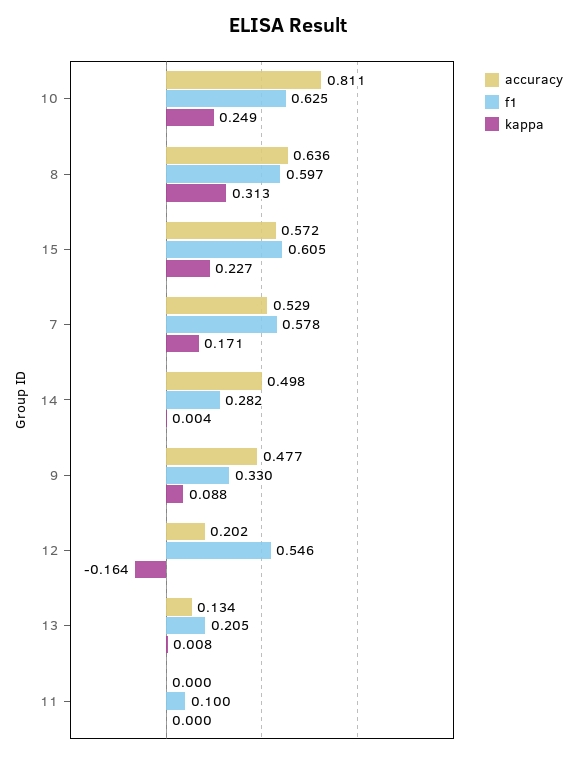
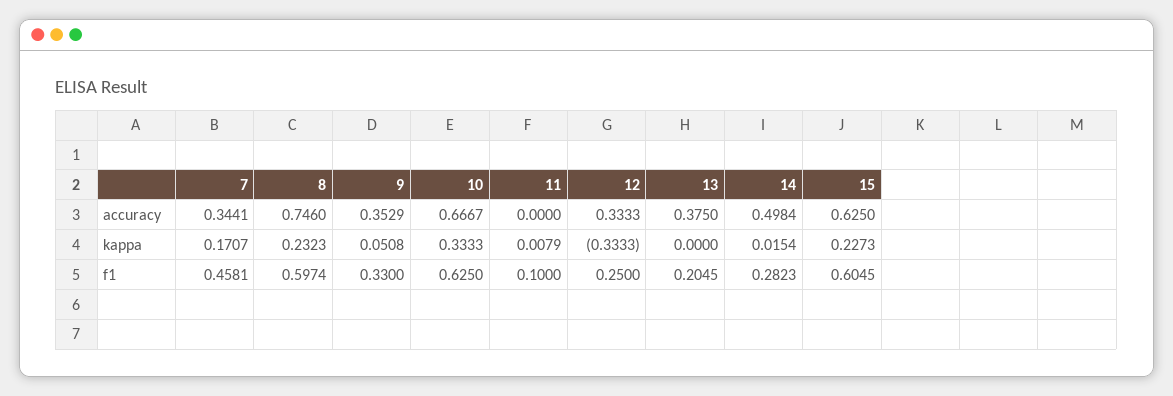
  {
    "accuracy": {
-     "10": 0.811,
+     "10": 0.6667,
-     "8": 0.636,
+     "8": 0.746,
-     "15": 0.572,
+     "15": 0.625,
-     "7": 0.529,
+     "7": 0.3441,
      "14": 0.4984,
-     "9": 0.477,
+     "9": 0.3529,
-     "12": 0.202,
+     "12": 0.3333,
-     "13": 0.134,
+     "13": 0.375,
      "11": 0
    },
    "f1": {
      "10": 0.625,
      "8": 0.5974,
      "15": 0.6045,
-     "7": 0.578,
+     "7": 0.4581,
      "14": 0.2823,
      "9": 0.33,
-     "12": 0.546,
+     "12": 0.25,
      "13": 0.2045,
      "11": 0.1
    },
    "kappa": {
-     "10": 0.249,
+     "10": 0.3333,
-     "8": 0.313,
+     "8": 0.2323,
      "15": 0.2273,
      "7": 0.1707,
-     "14": 0.004,
+     "14": 0.0154,
-     "9": 0.088,
+     "9": 0.0508,
-     "12": -0.164,
+     "12": -0.3333,
-     "13": 0.008,
+     "13": 0,
-     "11": 0
+     "11": 0.0079
    }
  }

